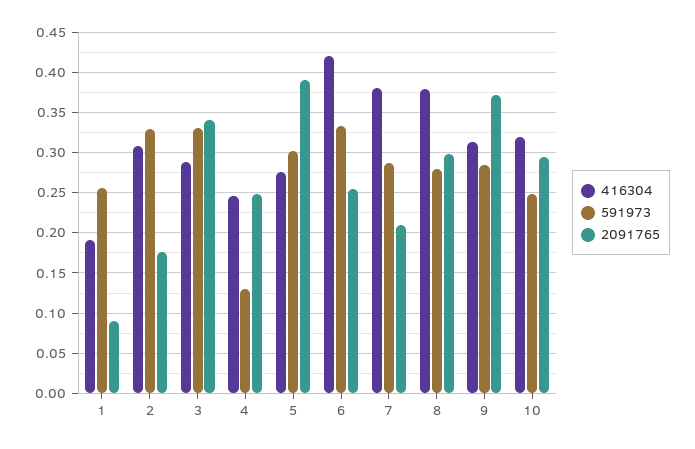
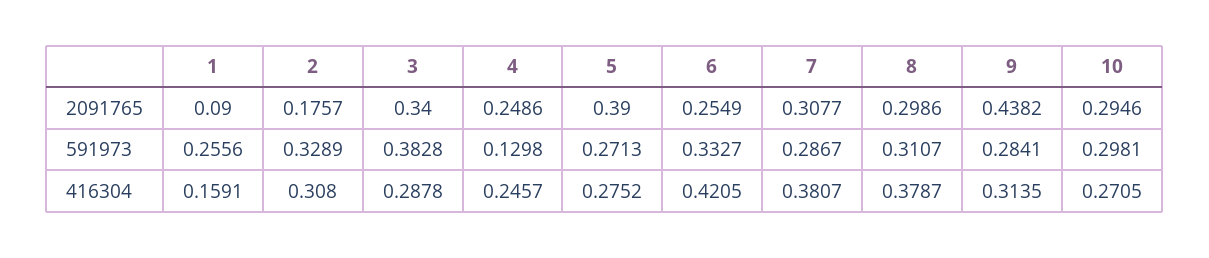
  {
    "416304": {
-     "1": 0.19,
+     "1": 0.1591,
      "2": 0.308,
      "3": 0.2878,
      "4": 0.2457,
      "5": 0.2752,
      "6": 0.4205,
      "7": 0.3807,
      "8": 0.3787,
      "9": 0.3135,
-     "10": 0.32
+     "10": 0.2705
    },
    "591973": {
      "1": 0.2556,
      "2": 0.3289,
-     "3": 0.33,
+     "3": 0.3828,
      "4": 0.1298,
-     "5": 0.3,
+     "5": 0.2713,
      "6": 0.3327,
      "7": 0.2867,
-     "8": 0.28,
+     "8": 0.3107,
      "9": 0.2841,
-     "10": 0.25
+     "10": 0.2981
    },
    "2091765": {
      "1": 0.09,
      "2": 0.1757,
      "3": 0.34,
      "4": 0.2486,
      "5": 0.39,
      "6": 0.2549,
-     "7": 0.21,
+     "7": 0.3077,
      "8": 0.2986,
-     "9": 0.37,
+     "9": 0.4382,
      "10": 0.2946
    }
  }

